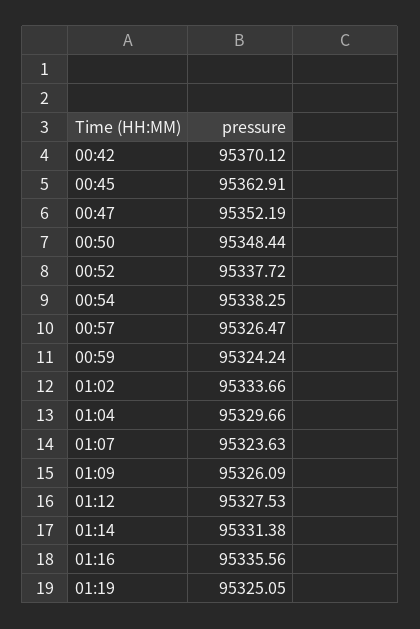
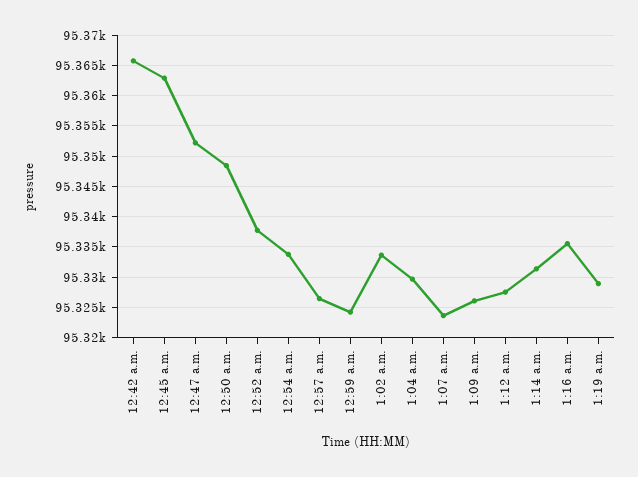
  {
-   "00:42": 95370.12,
+   "00:42": 95366,
    "00:45": 95362.91,
    "00:47": 95352.19,
    "00:50": 95348.44,
    "00:52": 95337.72,
-   "00:54": 95338.25,
+   "00:54": 95334,
    "00:57": 95326.47,
    "00:59": 95324.24,
    "01:02": 95333.66,
    "01:04": 95329.66,
    "01:07": 95323.63,
    "01:09": 95326.09,
    "01:12": 95327.53,
    "01:14": 95331.38,
    "01:16": 95335.56,
-   "01:19": 95325.05
+   "01:19": 95329
  }

